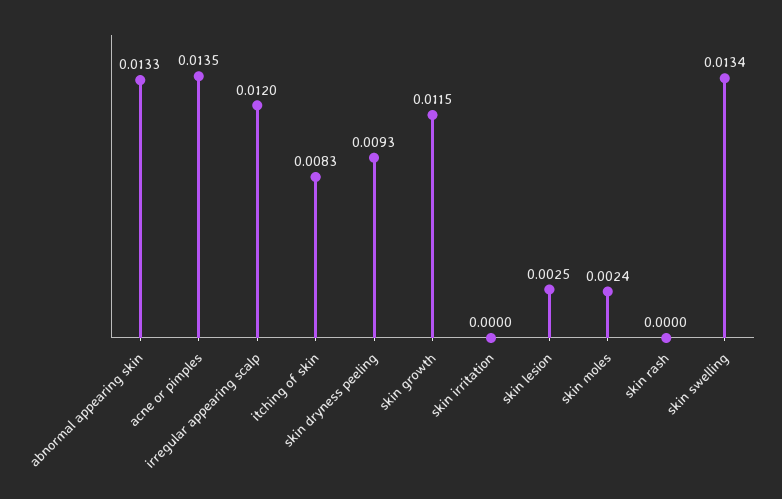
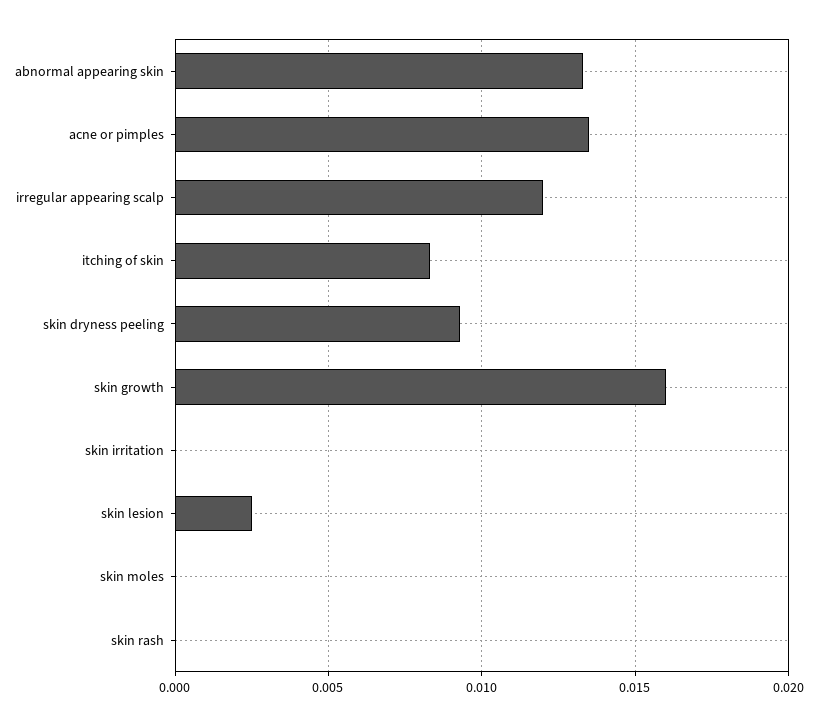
  {
    "abnormal appearing skin": 0.0133,
    "acne or pimples": 0.0135,
    "irregular appearing scalp": 0.012,
    "itching of skin": 0.0083,
    "skin dryness peeling": 0.0093,
-   "skin growth": 0.0115,
+   "skin growth": 0.016,
    "skin irritation": 0,
    "skin lesion": 0.0025,
-   "skin moles": 0.0024,
+   "skin moles": 0,
-   "skin rash": 0,
+   "skin rash": 0
-   "skin swelling": 0.0134
  }

